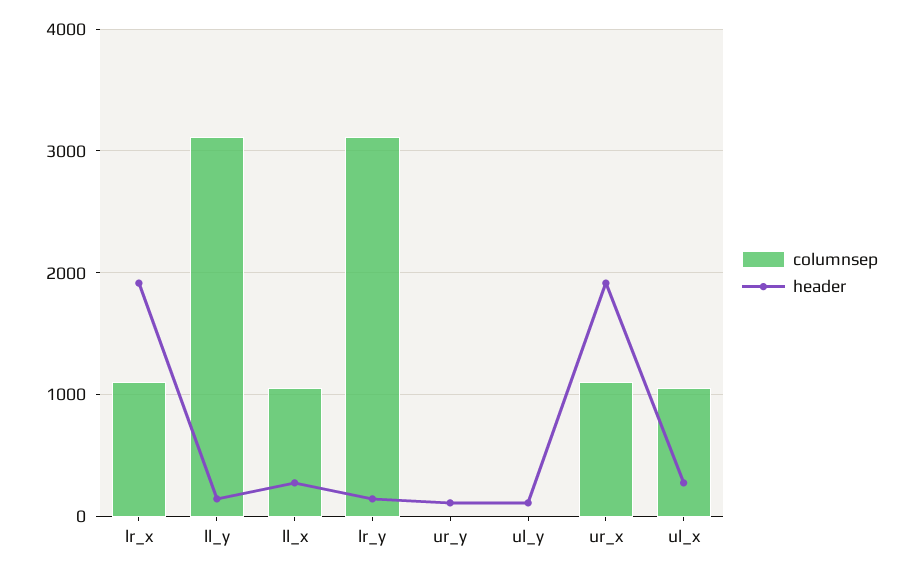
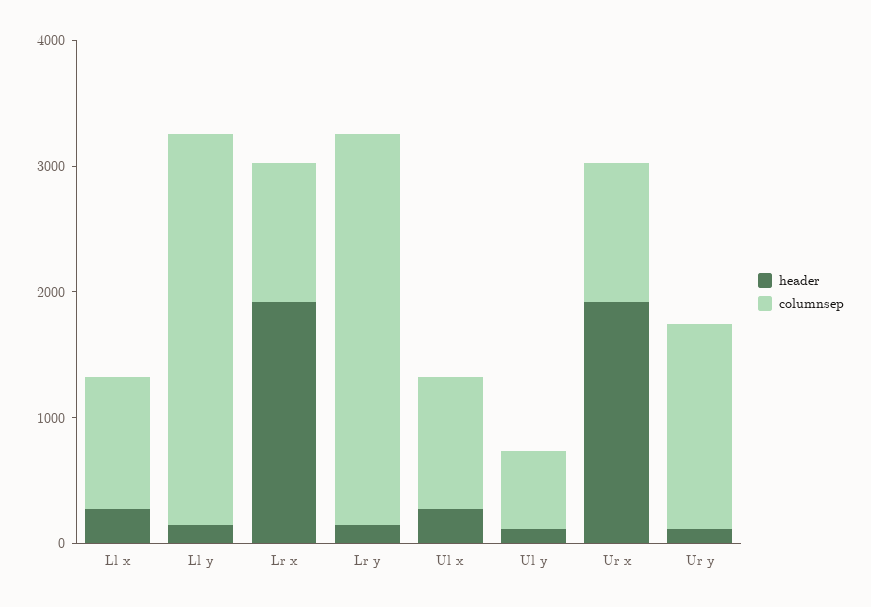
  {
    "columnsep": {
      "lr_x": 1100,
      "ll_y": 3100,
      "ll_x": 1100,
      "lr_y": 3100,
-     "ur_y": 0,
+     "ur_y": 1600,
-     "ul_y": 0,
+     "ul_y": 600,
      "ur_x": 1100,
      "ul_x": 1100
    },
    "header": {
      "lr_x": 1900,
      "ll_y": 100,
      "ll_x": 300,
      "lr_y": 100,
      "ur_y": 100,
      "ul_y": 100,
      "ur_x": 1900,
      "ul_x": 300
    }
  }

